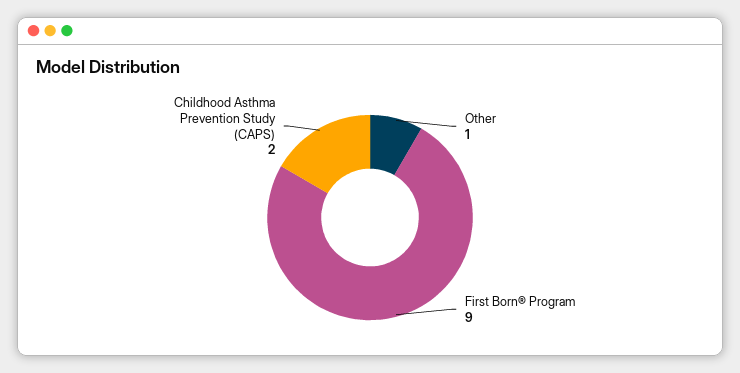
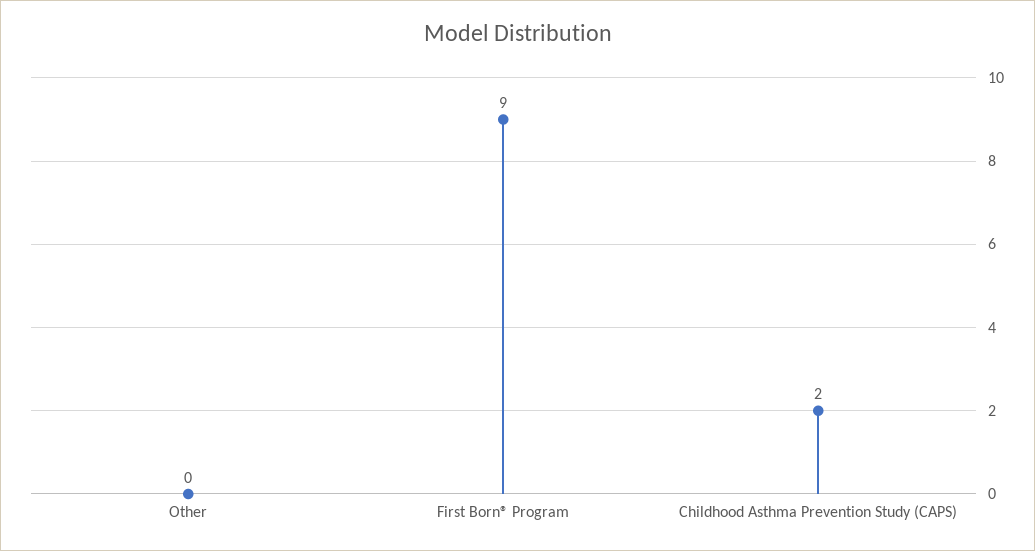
  {
-   "Other": 1,
+   "Other": 0,
    "First Born® Program": 9,
    "Childhood Asthma Prevention Study (CAPS)": 2
  }

